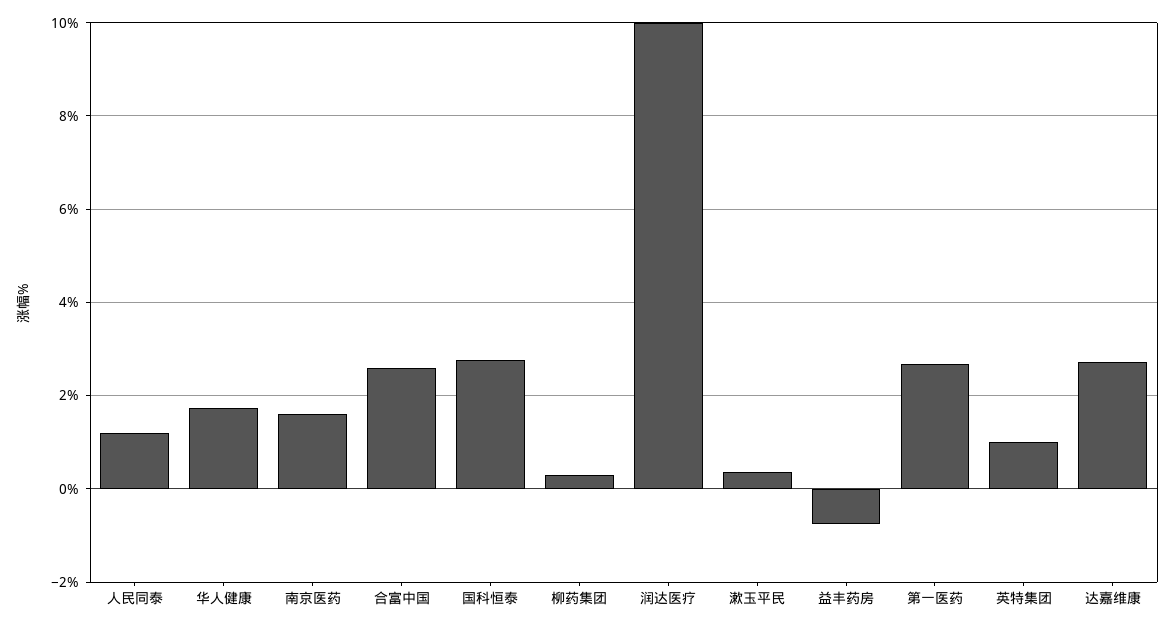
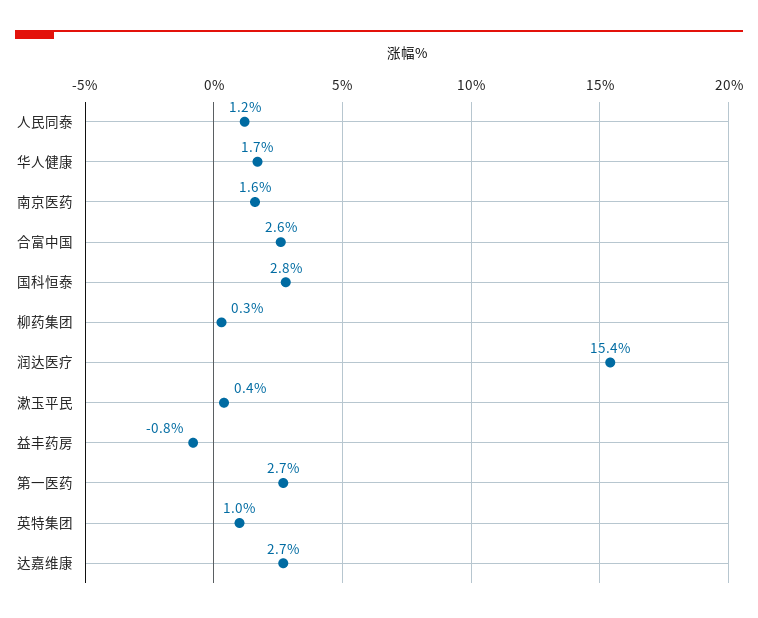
  {
    "人民同泰": 1.2,
    "华人健康": 1.7,
    "南京医药": 1.6,
    "合富中国": 2.6,
    "国科恒泰": 2.8,
    "柳药集团": 0.3,
-   "润达医疗": 10,
+   "润达医疗": 15.4,
    "漱玉平民": 0.4,
    "益丰药房": -0.8,
    "第一医药": 2.7,
    "英特集团": 1,
    "达嘉维康": 2.7
  }

